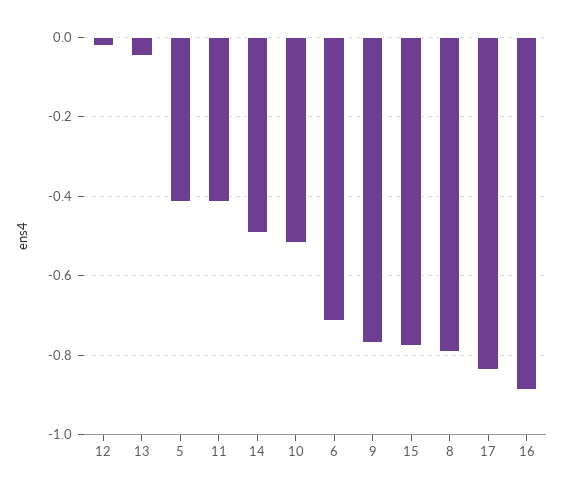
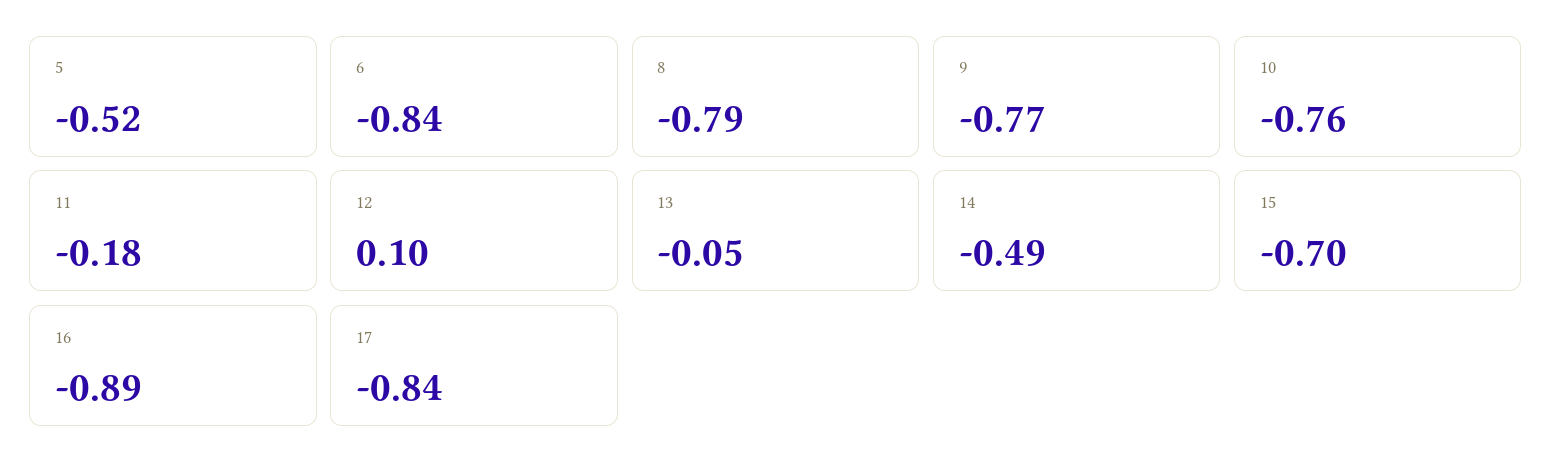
  {
-   "12": -0.02,
+   "12": 0.1,
    "13": -0.05,
-   "5": -0.42,
+   "5": -0.52,
-   "11": -0.42,
+   "11": -0.18,
    "14": -0.49,
-   "10": -0.52,
+   "10": -0.76,
-   "6": -0.72,
+   "6": -0.84,
    "9": -0.77,
-   "15": -0.78,
+   "15": -0.7,
    "8": -0.79,
    "17": -0.84,
    "16": -0.89
  }

